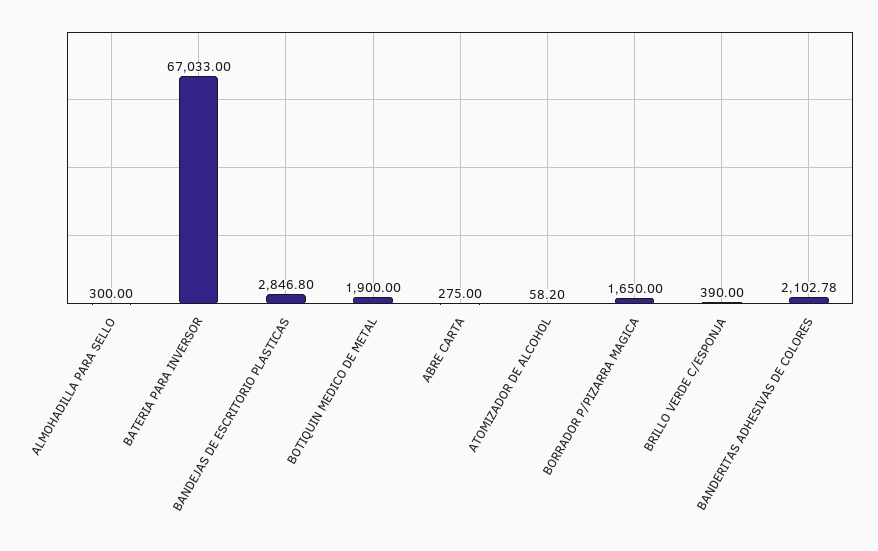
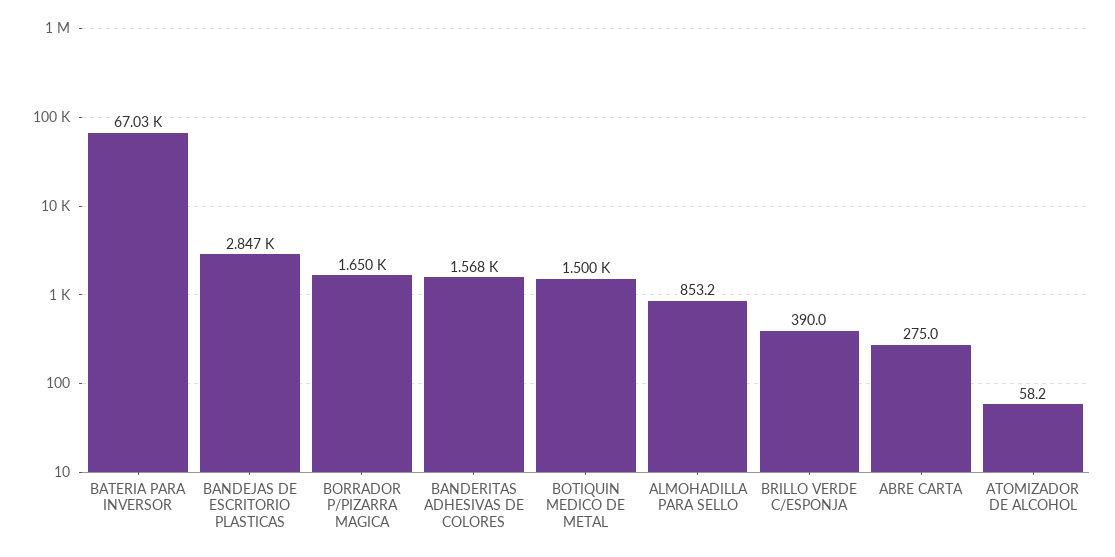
  {
-   "ALMOHADILLA PARA SELLO": 300,
+   "ALMOHADILLA PARA SELLO": 853.2,
    "BATERIA PARA INVERSOR": 67033,
    "BANDEJAS DE ESCRITORIO PLASTICAS": 2846.8,
-   "BOTIQUIN MEDICO DE METAL": 1900,
+   "BOTIQUIN MEDICO DE METAL": 1500,
    "ABRE CARTA": 275,
    "ATOMIZADOR DE ALCOHOL": 58.2,
    "BORRADOR P/PIZARRA MAGICA": 1650,
    "BRILLO VERDE C/ESPONJA": 390,
-   "BANDERITAS ADHESIVAS DE COLORES": 2102.78
+   "BANDERITAS ADHESIVAS DE COLORES": 1568
  }

